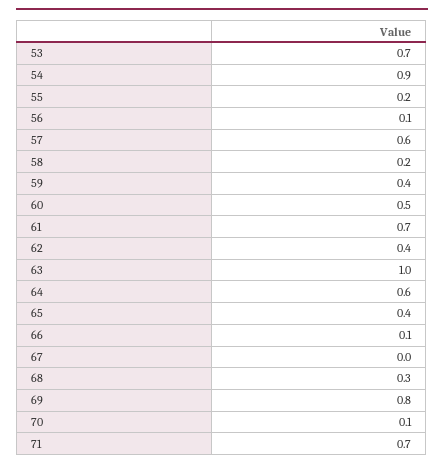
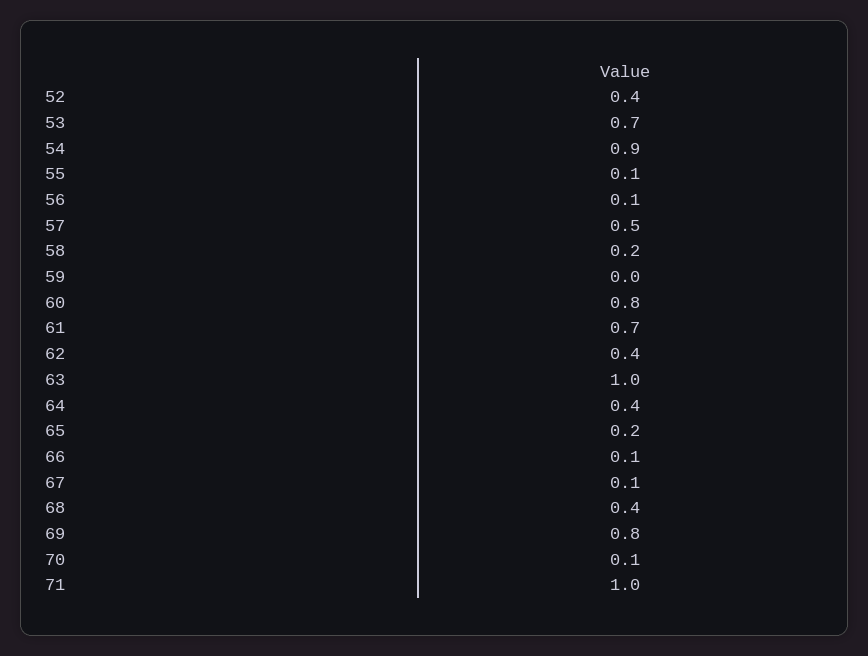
  {
    "53": 0.7,
    "54": 0.9,
-   "55": 0.2,
+   "55": 0.1,
    "56": 0.1,
-   "57": 0.6,
+   "57": 0.5,
    "58": 0.2,
-   "59": 0.4,
+   "59": 0,
-   "60": 0.5,
+   "60": 0.8,
    "61": 0.7,
    "62": 0.4,
    "63": 1,
-   "64": 0.6,
+   "64": 0.4,
-   "65": 0.4,
+   "65": 0.2,
    "66": 0.1,
-   "67": 0,
+   "67": 0.1,
-   "68": 0.3,
+   "68": 0.4,
    "69": 0.8,
    "70": 0.1,
-   "71": 0.7
+   "71": 1,
+   "52": 0.4
  }

